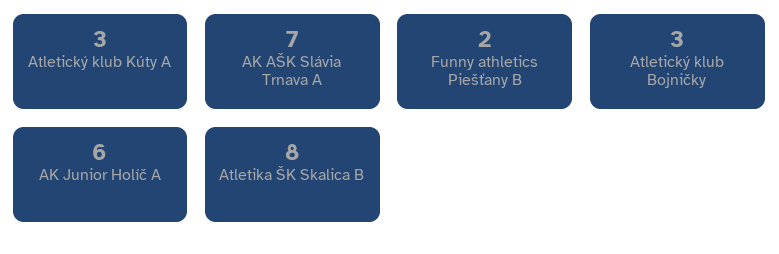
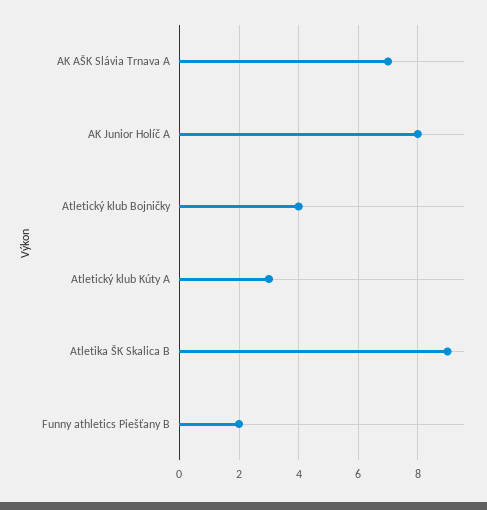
  {
    "Atletický klub Kúty A": 3,
    "AK AŠK Slávia Trnava A": 7,
    "Funny athletics Piešťany B": 2,
-   "Atletický klub Bojničky": 3,
+   "Atletický klub Bojničky": 4,
-   "AK Junior Holíč A": 6,
+   "AK Junior Holíč A": 8,
-   "Atletika ŠK Skalica B": 8
+   "Atletika ŠK Skalica B": 9
  }

